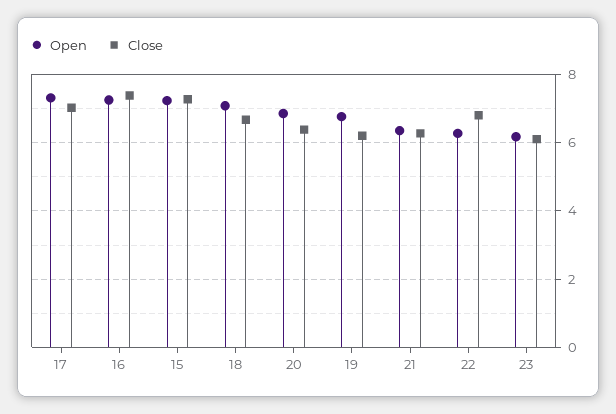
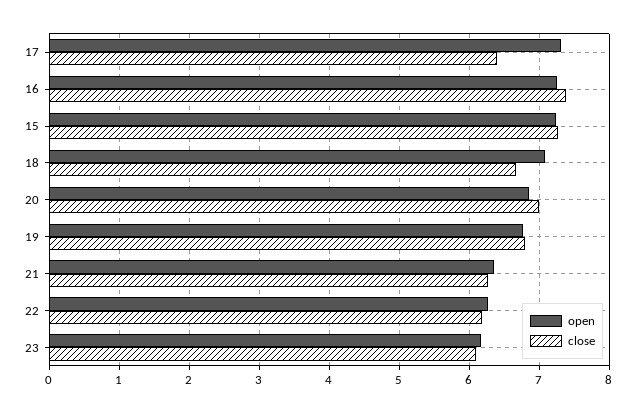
  {
    "Open": {
      "17": 7.3,
      "16": 7.3,
      "15": 7.2,
      "18": 7.1,
      "20": 6.9,
      "19": 6.8,
      "21": 6.4,
      "22": 6.3,
      "23": 6.2
    },
    "Close": {
-     "17": 7,
+     "17": 6.4,
      "16": 7.4,
      "15": 7.3,
      "18": 6.7,
-     "20": 6.4,
+     "20": 7,
-     "19": 6.2,
+     "19": 6.8,
      "21": 6.3,
-     "22": 6.8,
+     "22": 6.2,
      "23": 6.1
    }
  }

